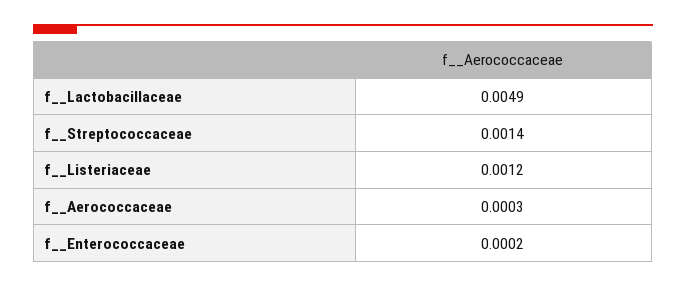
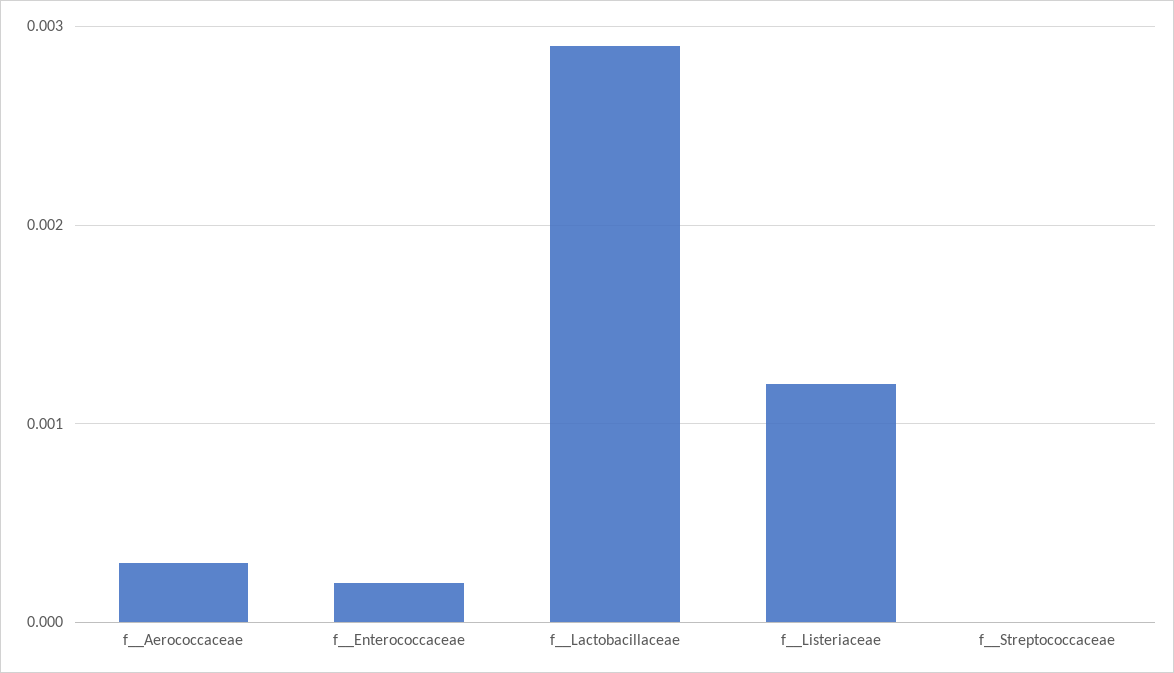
  {
-   "f__Lactobacillaceae": 0.0049,
+   "f__Lactobacillaceae": 0.0029,
-   "f__Streptococcaceae": 0.0014,
+   "f__Streptococcaceae": 0,
    "f__Listeriaceae": 0.0012,
    "f__Aerococcaceae": 0.0003,
    "f__Enterococcaceae": 0.0002
  }

